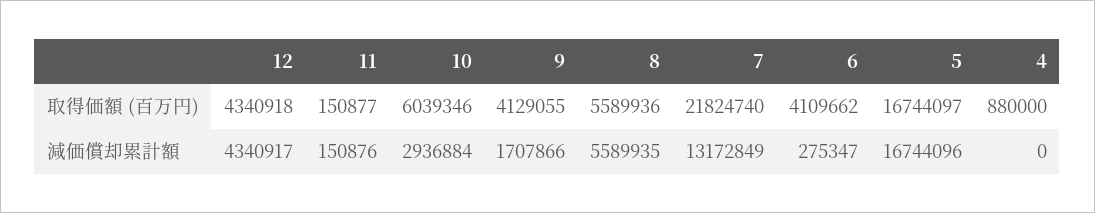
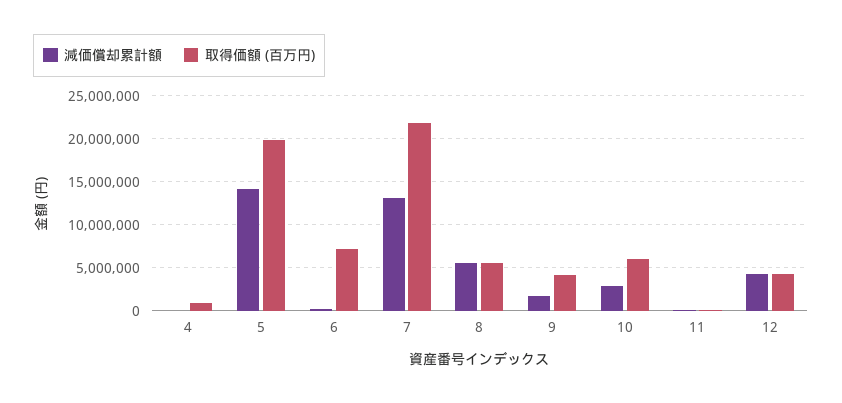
  {
    "取得価額 (百万円)": {
      "12": 4340918,
      "11": 150877,
      "10": 6039346,
      "9": 4129055,
      "8": 5589936,
      "7": 21824740,
-     "6": 4109662,
+     "6": 7000000,
-     "5": 16744097,
+     "5": 20000000,
      "4": 880000
    },
    "減価償却累計額": {
      "12": 4340917,
      "11": 150876,
      "10": 2936884,
      "9": 1707866,
      "8": 5589935,
      "7": 13172849,
      "6": 275347,
-     "5": 16744096,
+     "5": 14000000,
      "4": 0
    }
  }

